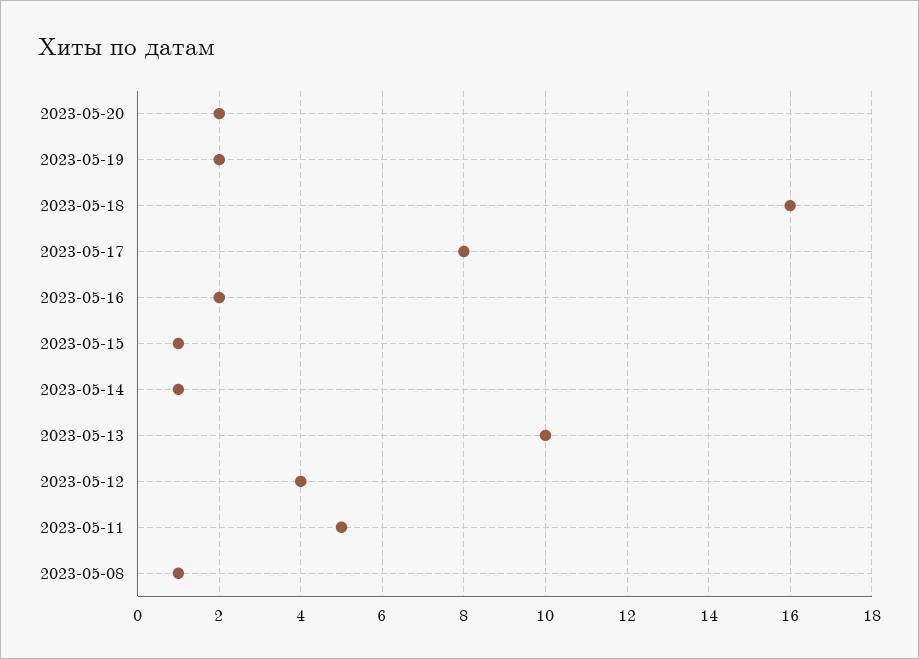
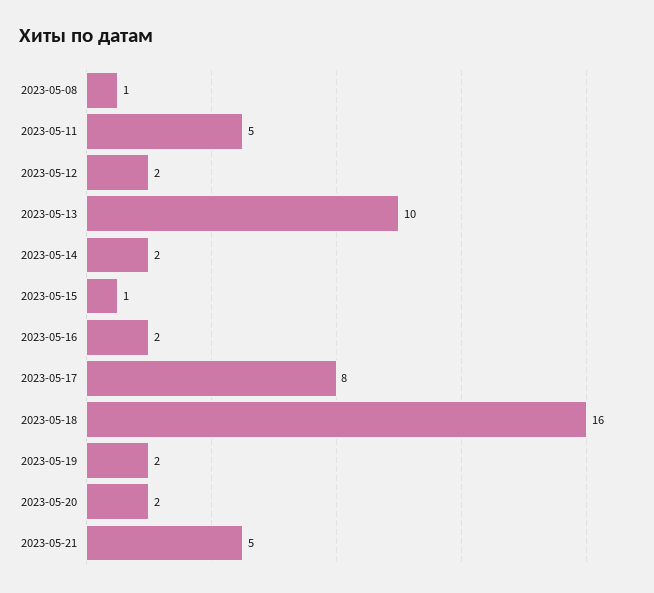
  {
    "2023-05-20": 2,
    "2023-05-19": 2,
    "2023-05-18": 16,
    "2023-05-17": 8,
    "2023-05-16": 2,
    "2023-05-15": 1,
-   "2023-05-14": 1,
+   "2023-05-14": 2,
    "2023-05-13": 10,
-   "2023-05-12": 4,
+   "2023-05-12": 2,
    "2023-05-11": 5,
-   "2023-05-08": 1
+   "2023-05-08": 1,
+   "2023-05-21": 5
  }

